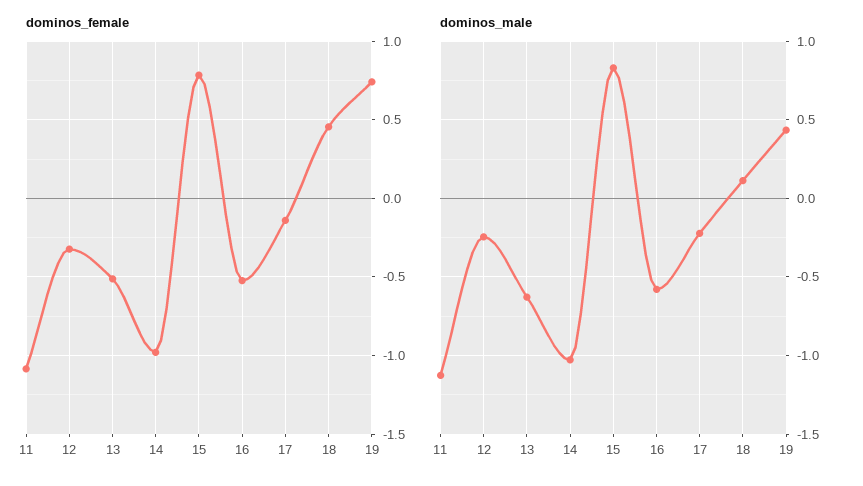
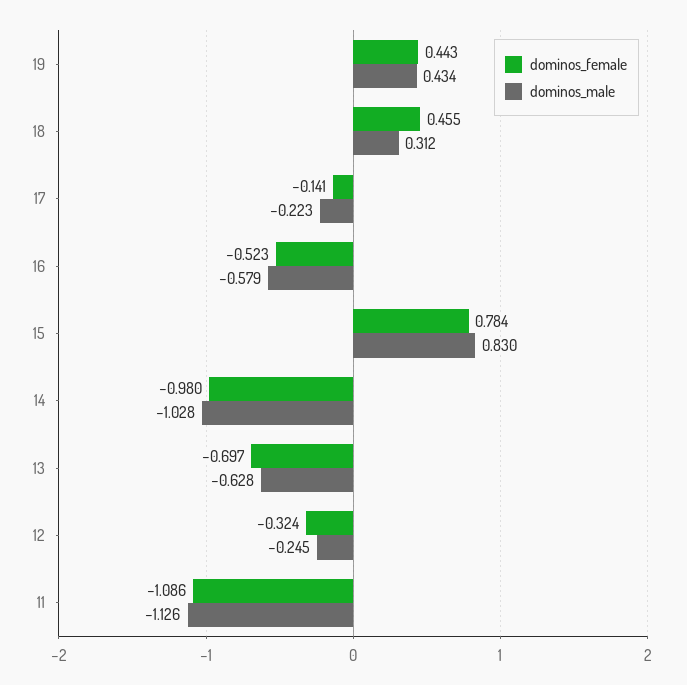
  {
    "dominos_female": {
      "11": -1.086,
      "12": -0.324,
-     "13": -0.5,
+     "13": -0.697,
      "14": -0.98,
      "15": 0.784,
      "16": -0.523,
      "17": -0.141,
      "18": 0.455,
-     "19": 0.75
+     "19": 0.443
    },
    "dominos_male": {
      "11": -1.126,
      "12": -0.245,
      "13": -0.628,
      "14": -1.028,
      "15": 0.83,
      "16": -0.579,
      "17": -0.223,
-     "18": 0.1,
+     "18": 0.312,
      "19": 0.434
    }
  }

